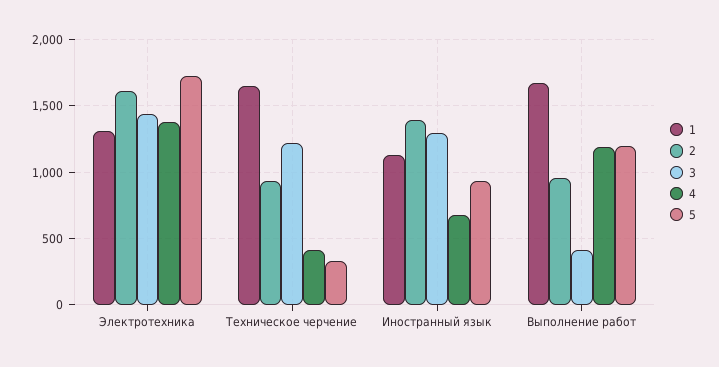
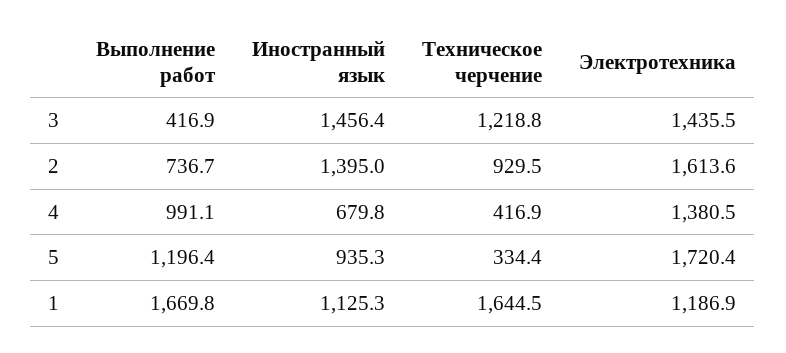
  {
    "1": {
-     "Электротехника": 1300,
+     "Электротехника": 1186.9,
      "Техническое черчение": 1644.5,
      "Иностранный язык": 1125.3,
      "Выполнение работ": 1669.8
    },
    "2": {
      "Электротехника": 1613.6,
      "Техническое черчение": 929.5,
      "Иностранный язык": 1395,
-     "Выполнение работ": 950
+     "Выполнение работ": 736.7
    },
    "3": {
      "Электротехника": 1435.5,
      "Техническое черчение": 1218.8,
-     "Иностранный язык": 1300,
+     "Иностранный язык": 1456.4,
      "Выполнение работ": 416.9
    },
    "4": {
      "Электротехника": 1380.5,
      "Техническое черчение": 416.9,
      "Иностранный язык": 679.8,
-     "Выполнение работ": 1200
+     "Выполнение работ": 991.1
    },
    "5": {
      "Электротехника": 1720.4,
      "Техническое черчение": 334.4,
      "Иностранный язык": 935.3,
      "Выполнение работ": 1196.4
    }
  }

